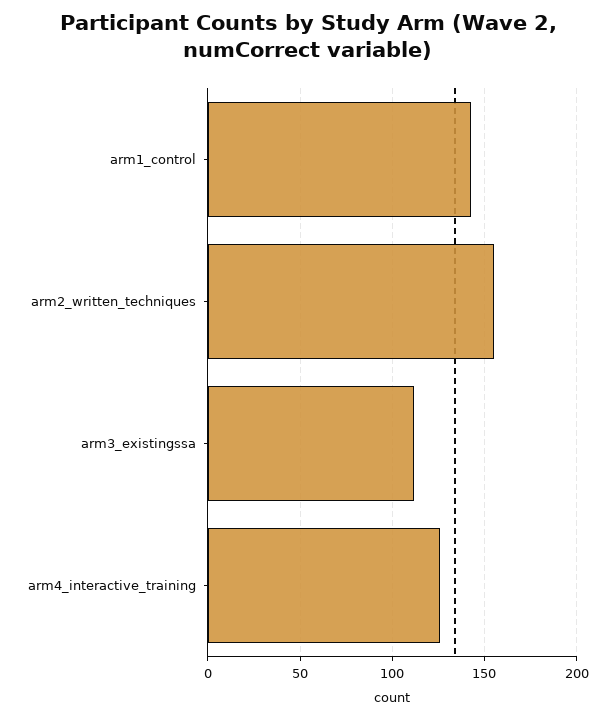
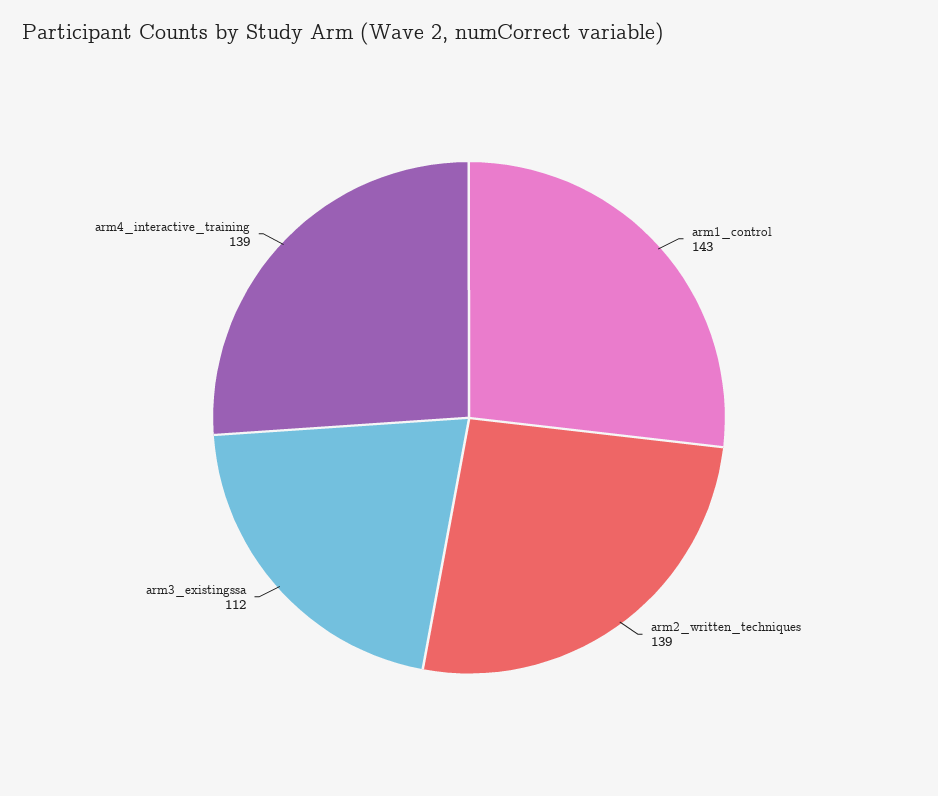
  {
    "arm1_control": 143,
-   "arm2_written_techniques": 155,
+   "arm2_written_techniques": 139,
    "arm3_existingssa": 112,
-   "arm4_interactive_training": 125
+   "arm4_interactive_training": 139
  }

